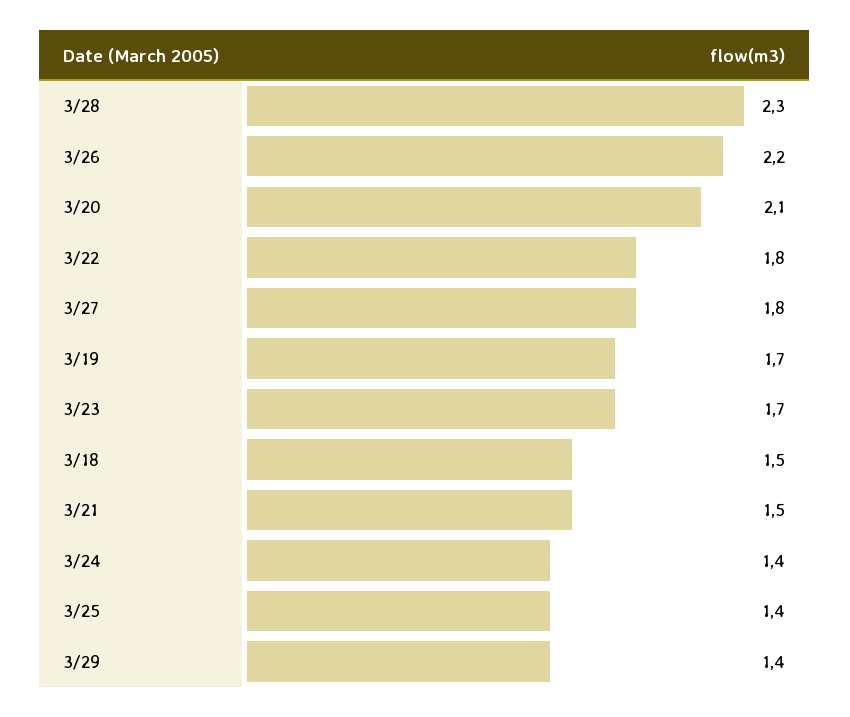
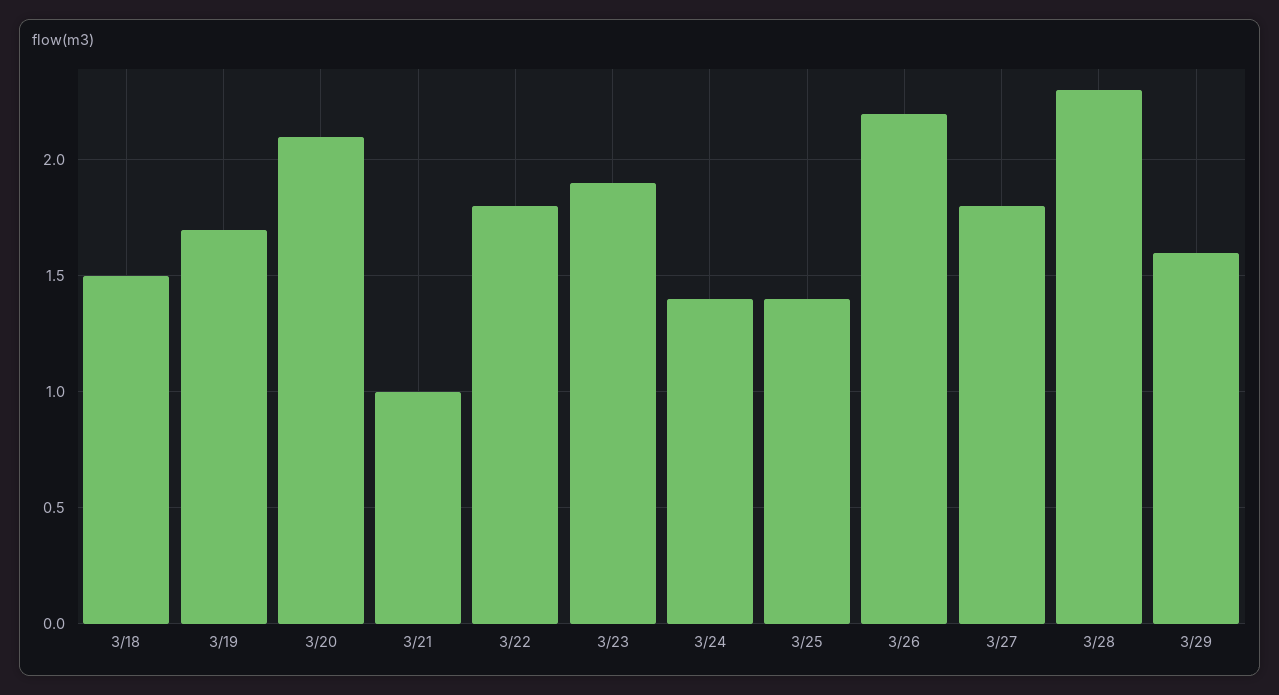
  {
    "3/28": 2.3,
    "3/26": 2.2,
    "3/20": 2.1,
    "3/22": 1.8,
    "3/27": 1.8,
    "3/19": 1.7,
-   "3/23": 1.7,
+   "3/23": 1.9,
    "3/18": 1.5,
-   "3/21": 1.5,
+   "3/21": 1,
    "3/24": 1.4,
    "3/25": 1.4,
-   "3/29": 1.4
+   "3/29": 1.6
  }

